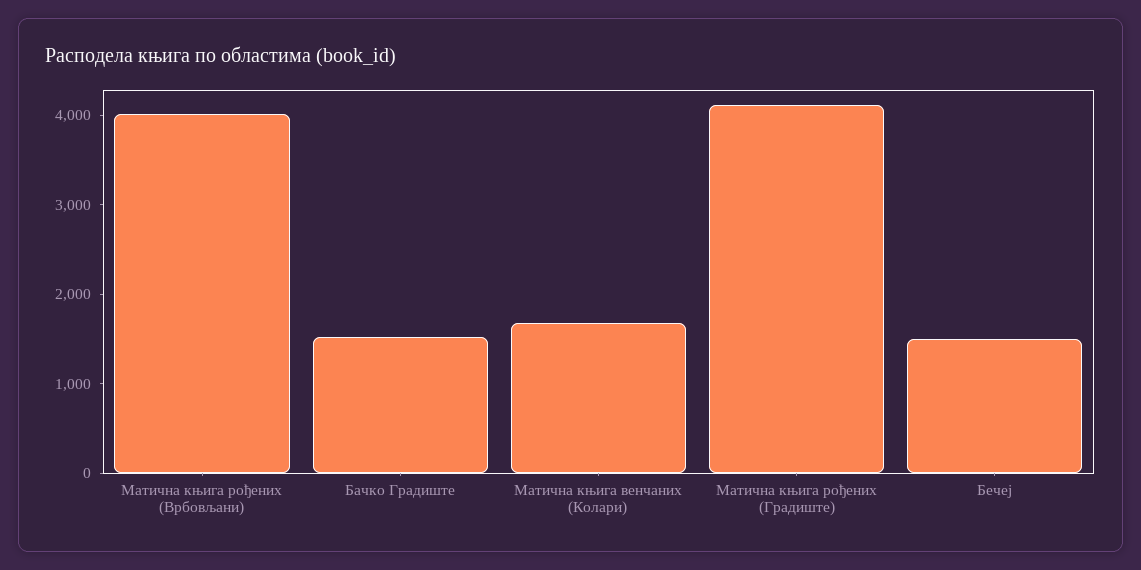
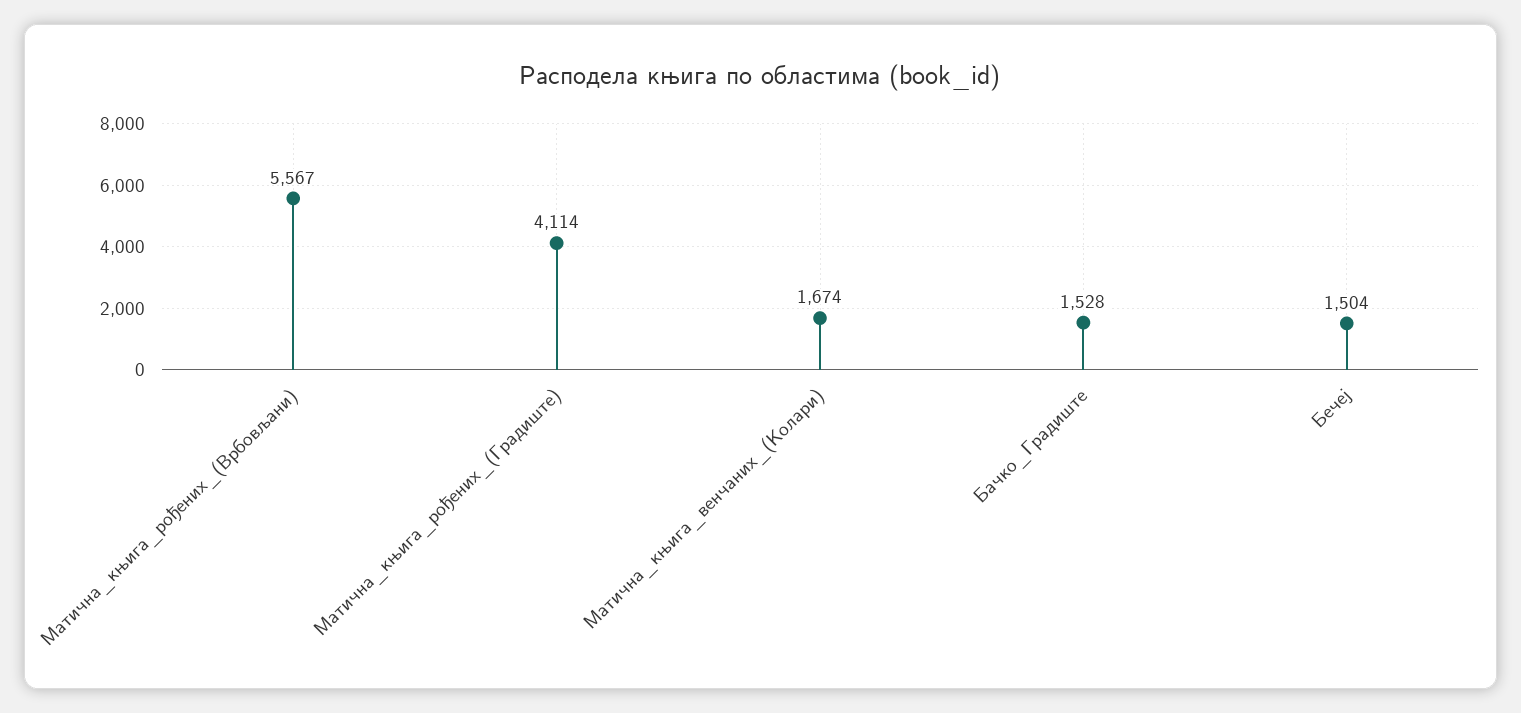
  {
-   "Матична књига рођених (Врбовљани)": 4000,
+   "Матична књига рођених (Врбовљани)": 5567,
    "Бачко Градиште": 1528,
    "Матична књига венчаних (Колари)": 1674,
    "Матична књига рођених (Градиште)": 4114,
    "Бечеј": 1504
  }

